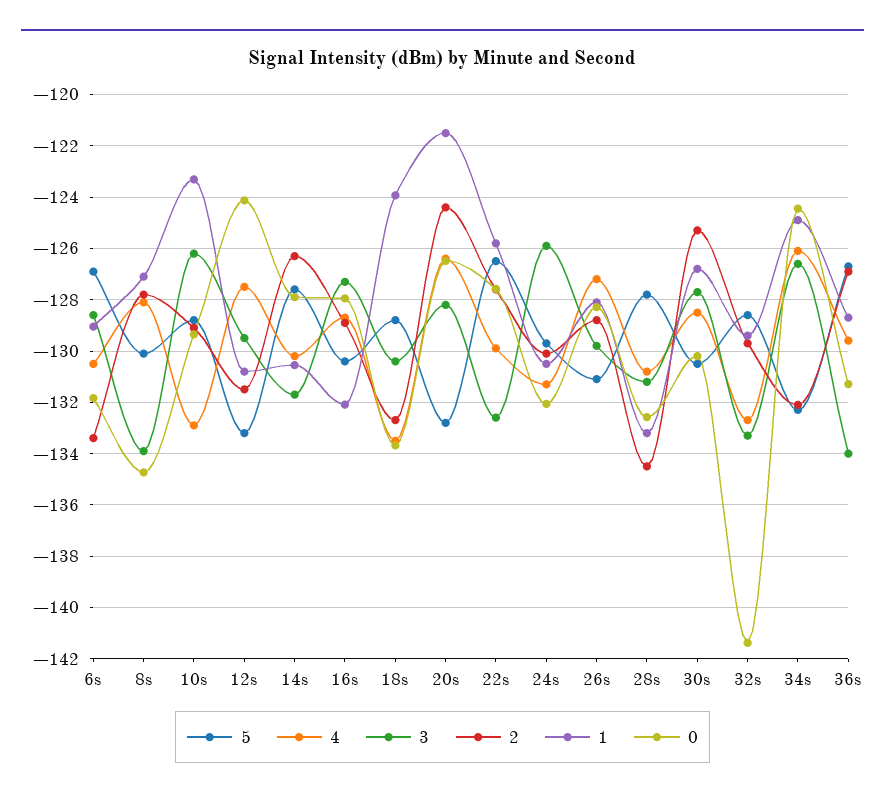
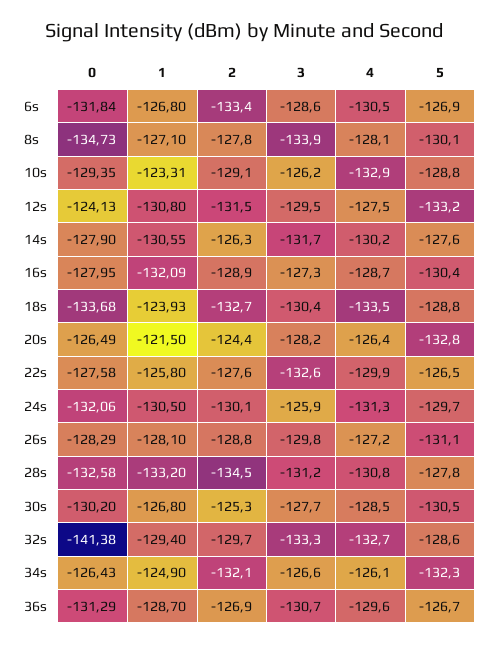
  {
    "5": {
      "6s": -126.9,
      "8s": -130.1,
      "10s": -128.8,
      "12s": -133.2,
      "14s": -127.6,
      "16s": -130.4,
      "18s": -128.8,
      "20s": -132.8,
      "22s": -126.5,
      "24s": -129.7,
      "26s": -131.1,
      "28s": -127.8,
      "30s": -130.5,
      "32s": -128.6,
      "34s": -132.3,
      "36s": -126.7
    },
    "4": {
      "6s": -130.5,
      "8s": -128.1,
      "10s": -132.9,
      "12s": -127.5,
      "14s": -130.2,
      "16s": -128.7,
      "18s": -133.5,
      "20s": -126.4,
      "22s": -129.9,
      "24s": -131.3,
      "26s": -127.2,
      "28s": -130.8,
      "30s": -128.5,
      "32s": -132.7,
      "34s": -126.1,
      "36s": -129.6
    },
    "3": {
      "6s": -128.6,
      "8s": -133.9,
      "10s": -126.2,
      "12s": -129.5,
      "14s": -131.7,
      "16s": -127.3,
      "18s": -130.4,
      "20s": -128.2,
      "22s": -132.6,
      "24s": -125.9,
      "26s": -129.8,
      "28s": -131.2,
      "30s": -127.7,
      "32s": -133.3,
      "34s": -126.6,
-     "36s": -134
+     "36s": -130.7
    },
    "2": {
      "6s": -133.4,
      "8s": -127.8,
      "10s": -129.1,
      "12s": -131.5,
      "14s": -126.3,
      "16s": -128.9,
      "18s": -132.7,
      "20s": -124.4,
      "22s": -127.6,
      "24s": -130.1,
      "26s": -128.8,
      "28s": -134.5,
      "30s": -125.3,
      "32s": -129.7,
      "34s": -132.1,
      "36s": -126.9
    },
    "1": {
-     "6s": -129,
+     "6s": -126.8,
      "8s": -127.1,
      "10s": -123.31,
      "12s": -130.8,
      "14s": -130.55,
      "16s": -132.09,
      "18s": -123.93,
      "20s": -121.5,
      "22s": -125.8,
      "24s": -130.5,
      "26s": -128.1,
      "28s": -133.2,
      "30s": -126.8,
      "32s": -129.4,
      "34s": -124.9,
      "36s": -128.7
    },
    "0": {
      "6s": -131.84,
      "8s": -134.73,
      "10s": -129.35,
      "12s": -124.13,
      "14s": -127.9,
      "16s": -127.95,
      "18s": -133.68,
      "20s": -126.49,
      "22s": -127.58,
      "24s": -132.06,
      "26s": -128.29,
      "28s": -132.58,
      "30s": -130.2,
      "32s": -141.38,
-     "34s": -124.5,
+     "34s": -126.43,
      "36s": -131.29
    }
  }

